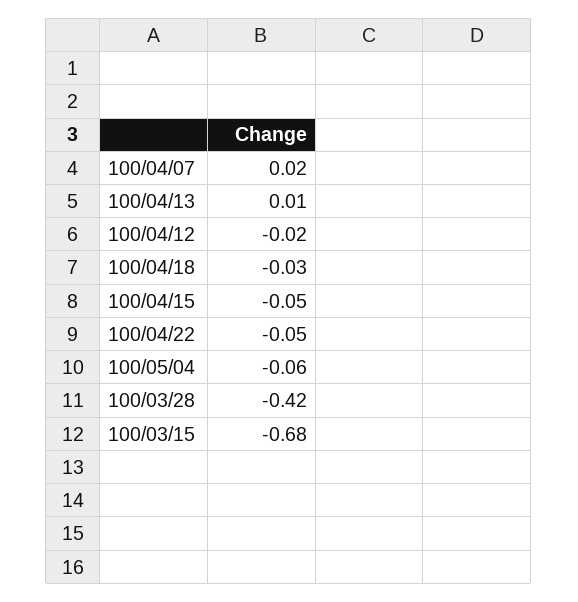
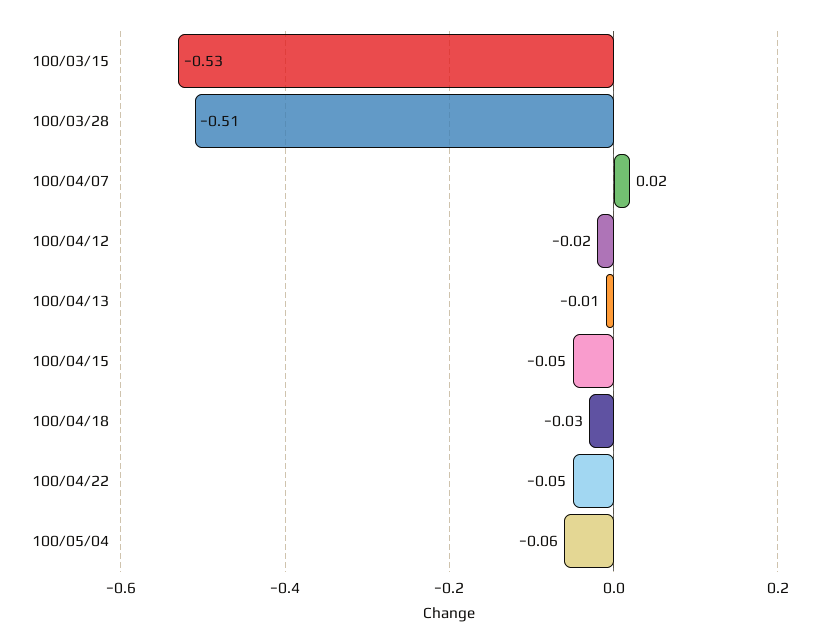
  {
    "100/04/07": 0.02,
-   "100/04/13": 0.01,
+   "100/04/13": -0.01,
    "100/04/12": -0.02,
    "100/04/18": -0.03,
    "100/04/15": -0.05,
    "100/04/22": -0.05,
    "100/05/04": -0.06,
-   "100/03/28": -0.42,
+   "100/03/28": -0.51,
-   "100/03/15": -0.68
+   "100/03/15": -0.53
  }

